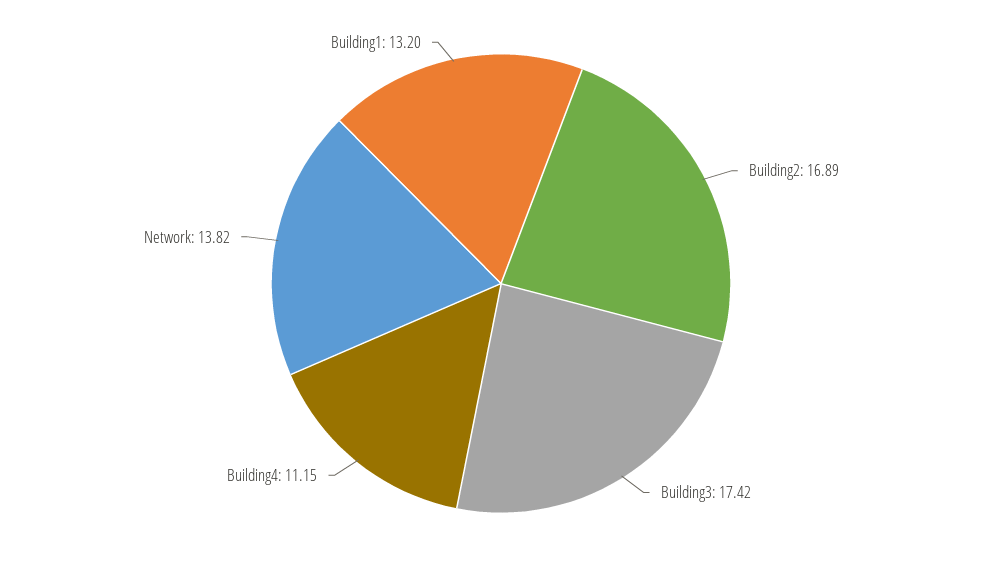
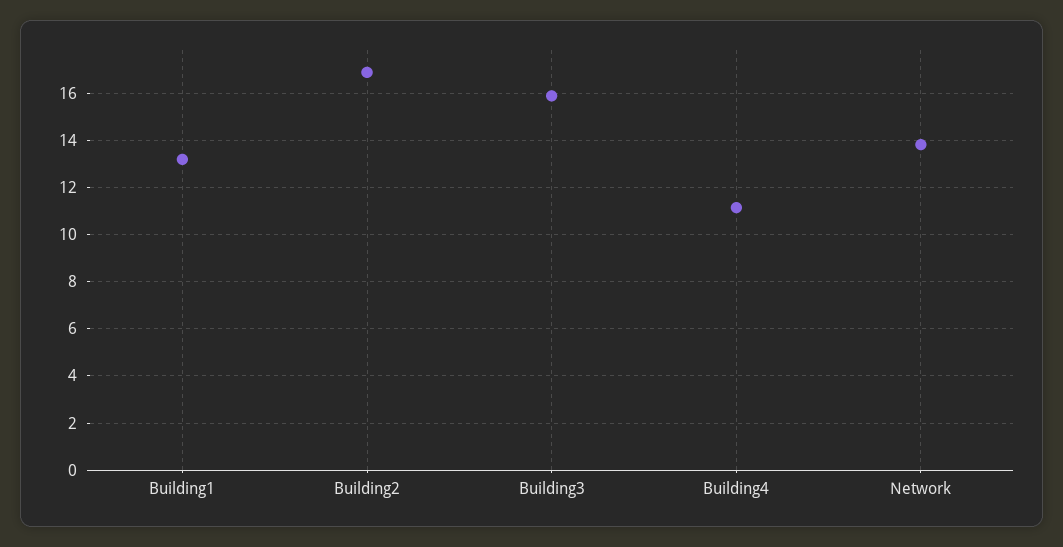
  {
    "Building2": 16.89,
-   "Building3": 17.42,
+   "Building3": 16,
    "Building4": 11.15,
    "Network": 13.82,
    "Building1": 13.2
  }

